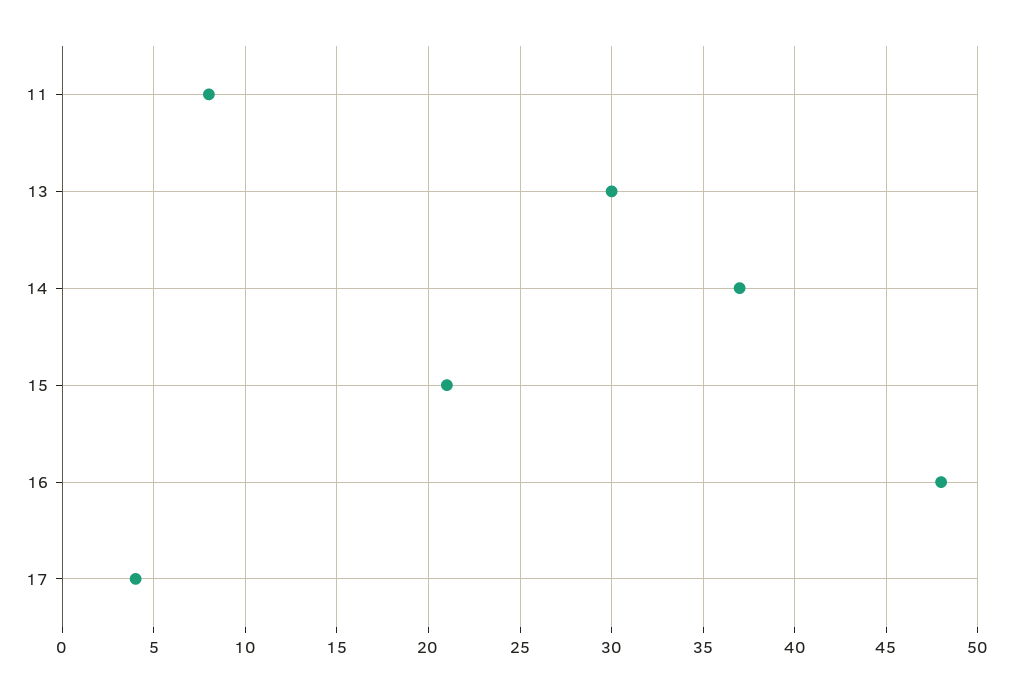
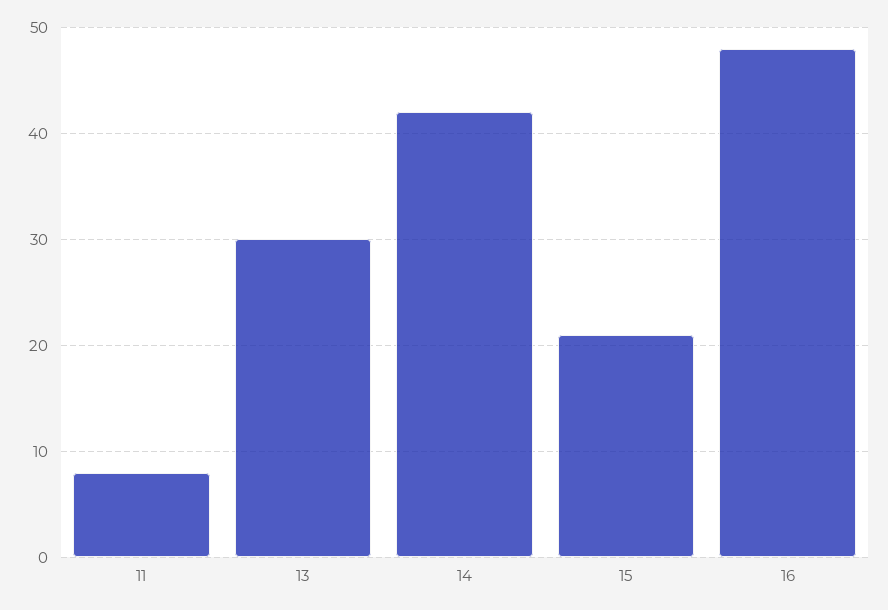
  {
    "11": 8,
    "13": 30,
-   "14": 37,
+   "14": 42,
    "15": 21,
-   "16": 48,
+   "16": 48
-   "17": 4
  }

